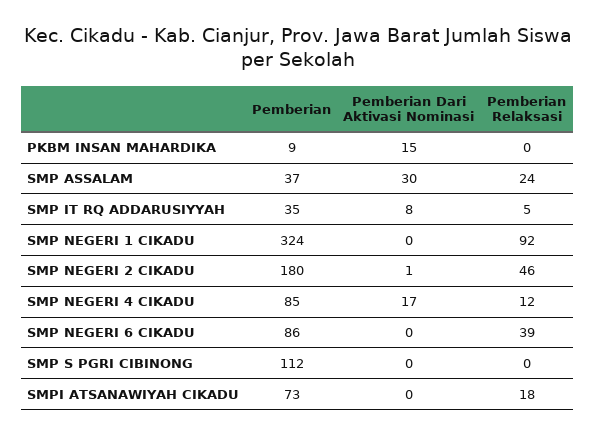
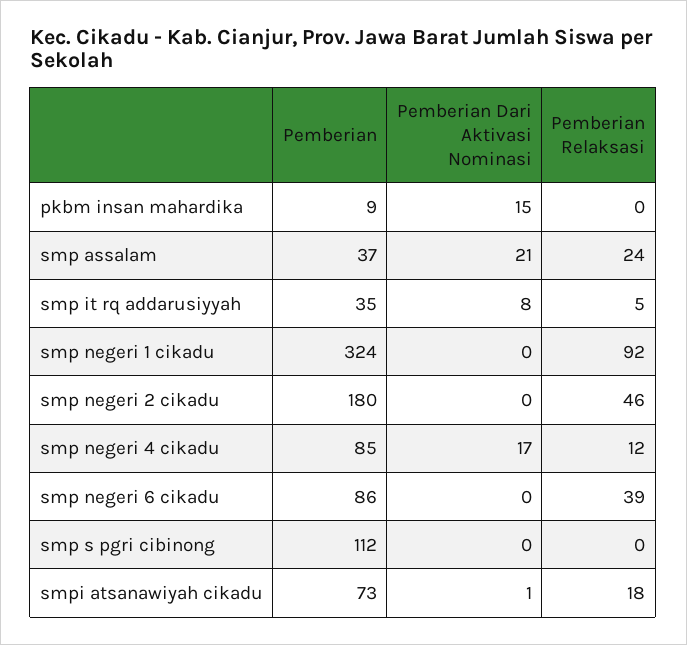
  {
    "Pemberian": {
      "PKBM INSAN MAHARDIKA": 9,
      "SMP ASSALAM": 37,
      "SMP IT RQ ADDARUSIYYAH": 35,
      "SMP NEGERI 1 CIKADU": 324,
      "SMP NEGERI 2 CIKADU": 180,
      "SMP NEGERI 4 CIKADU": 85,
      "SMP NEGERI 6 CIKADU": 86,
      "SMP S PGRI CIBINONG": 112,
      "SMPI ATSANAWIYAH CIKADU": 73
    },
    "Pemberian Dari Aktivasi Nominasi": {
      "PKBM INSAN MAHARDIKA": 15,
-     "SMP ASSALAM": 30,
+     "SMP ASSALAM": 21,
      "SMP IT RQ ADDARUSIYYAH": 8,
      "SMP NEGERI 1 CIKADU": 0,
-     "SMP NEGERI 2 CIKADU": 1,
+     "SMP NEGERI 2 CIKADU": 0,
      "SMP NEGERI 4 CIKADU": 17,
      "SMP NEGERI 6 CIKADU": 0,
      "SMP S PGRI CIBINONG": 0,
-     "SMPI ATSANAWIYAH CIKADU": 0
+     "SMPI ATSANAWIYAH CIKADU": 1
    },
    "Pemberian Relaksasi": {
      "PKBM INSAN MAHARDIKA": 0,
      "SMP ASSALAM": 24,
      "SMP IT RQ ADDARUSIYYAH": 5,
      "SMP NEGERI 1 CIKADU": 92,
      "SMP NEGERI 2 CIKADU": 46,
      "SMP NEGERI 4 CIKADU": 12,
      "SMP NEGERI 6 CIKADU": 39,
      "SMP S PGRI CIBINONG": 0,
      "SMPI ATSANAWIYAH CIKADU": 18
    }
  }

